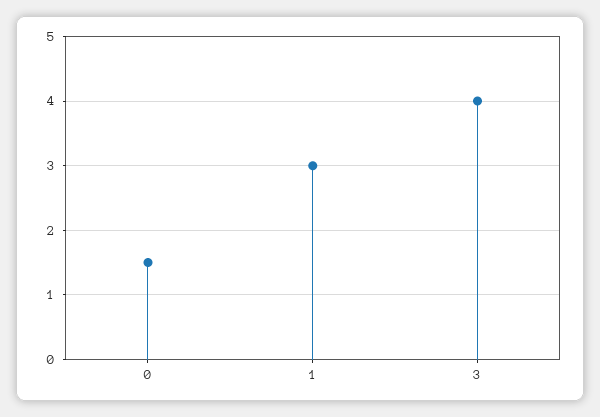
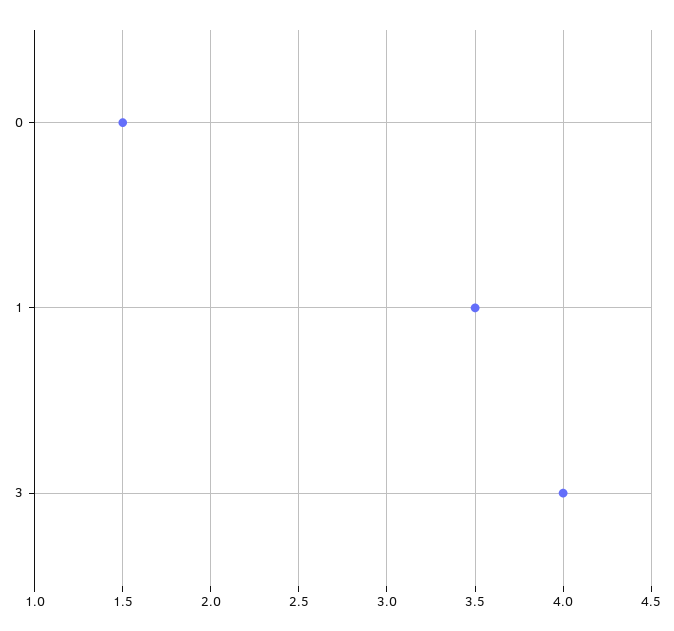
  {
    "0": 1.5,
-   "1": 3,
+   "1": 3.5,
    "3": 4
  }

